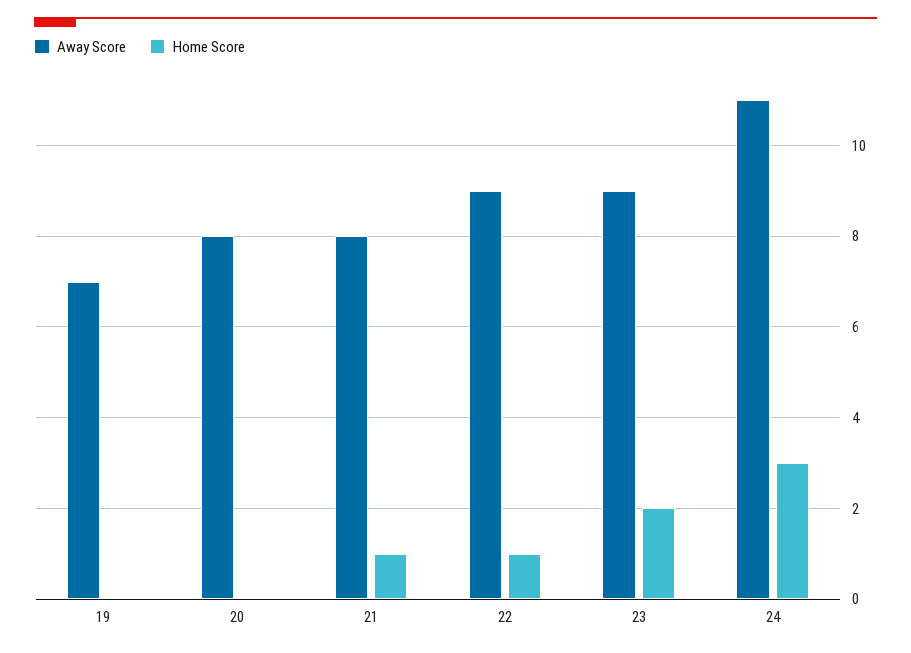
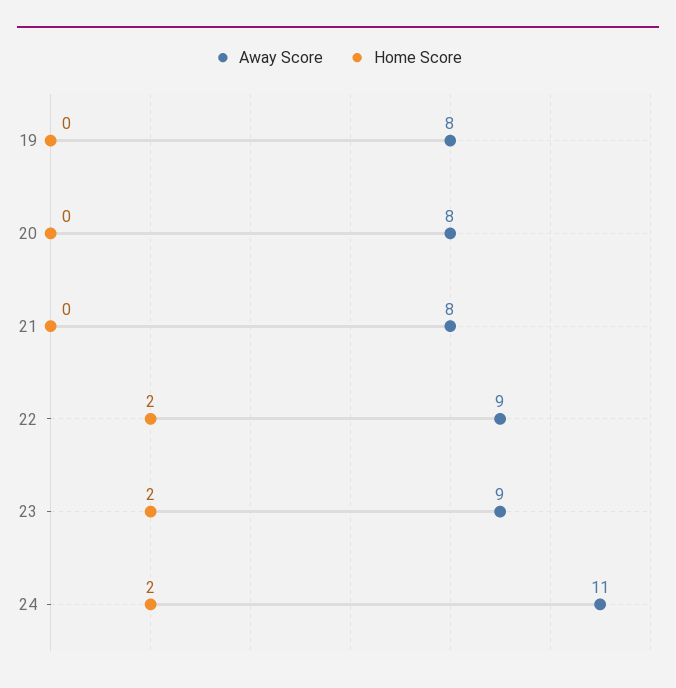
  {
    "Away Score": {
-     "19": 7,
+     "19": 8,
      "20": 8,
      "21": 8,
      "22": 9,
      "23": 9,
      "24": 11
    },
    "Home Score": {
      "19": 0,
      "20": 0,
-     "21": 1,
+     "21": 0,
-     "22": 1,
+     "22": 2,
      "23": 2,
-     "24": 3
+     "24": 2
    }
  }

